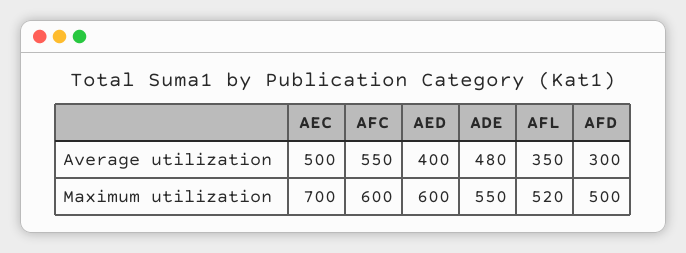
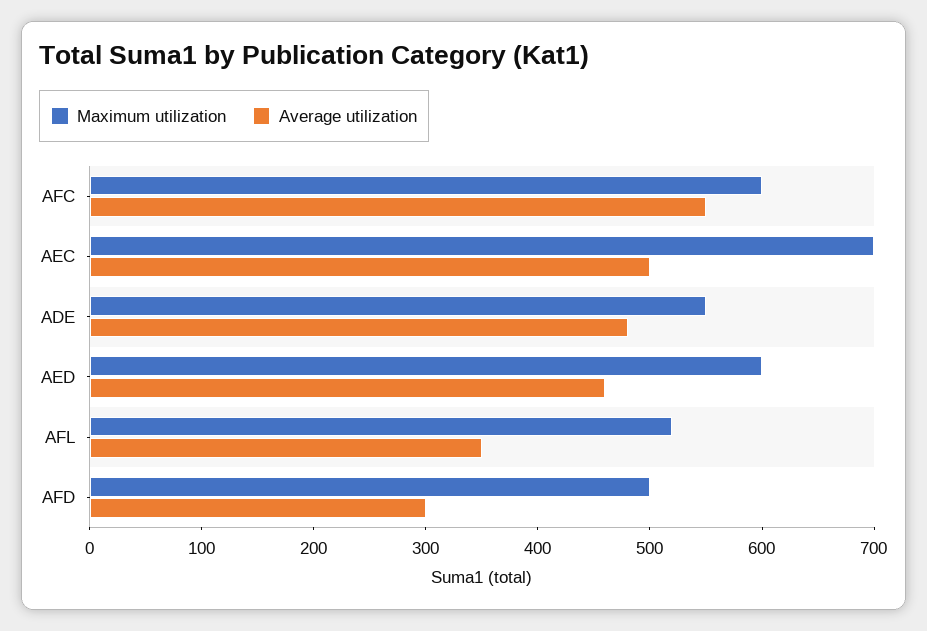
  {
    "Average utilization": {
      "AEC": 500,
      "AFC": 550,
-     "AED": 400,
+     "AED": 460,
      "ADE": 480,
      "AFL": 350,
      "AFD": 300
    },
    "Maximum utilization": {
      "AEC": 700,
      "AFC": 600,
      "AED": 600,
      "ADE": 550,
      "AFL": 520,
      "AFD": 500
    }
  }

